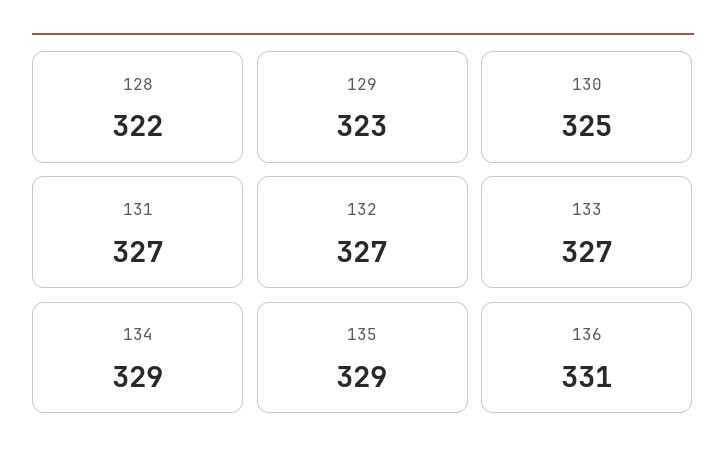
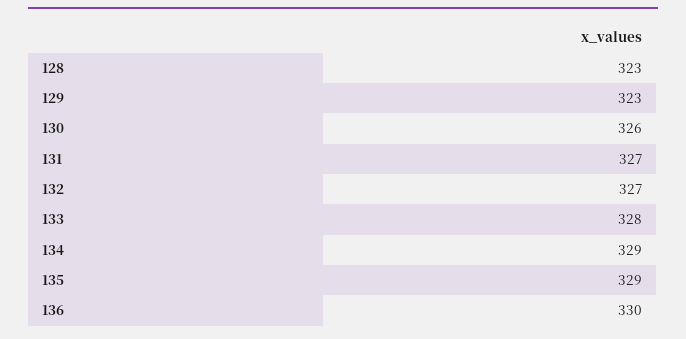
  {
-   "128": 322,
+   "128": 323,
    "129": 323,
-   "130": 325,
+   "130": 326,
    "131": 327,
    "132": 327,
-   "133": 327,
+   "133": 328,
    "134": 329,
    "135": 329,
-   "136": 331
+   "136": 330
  }

